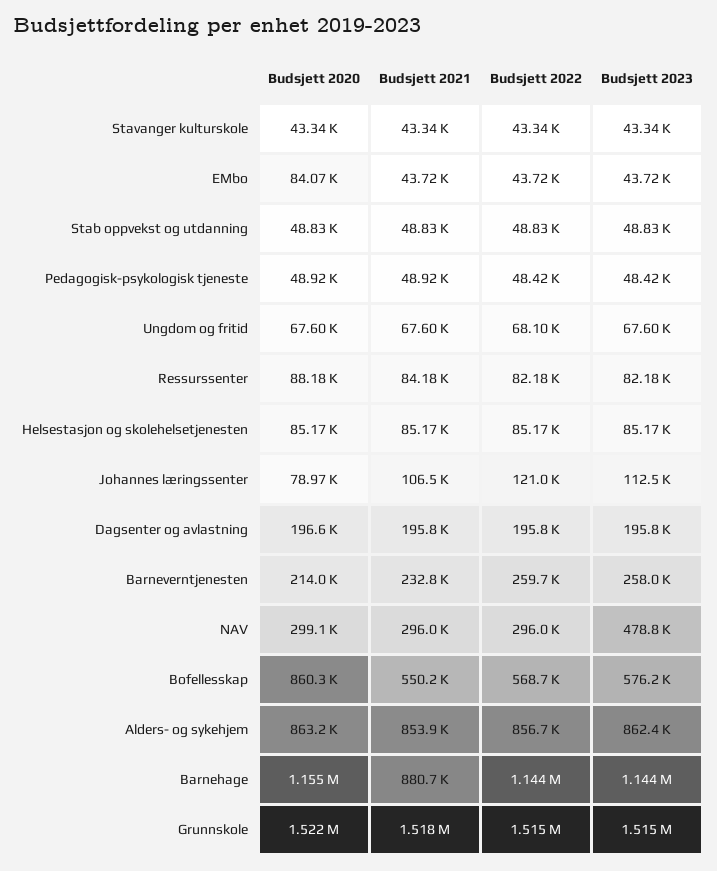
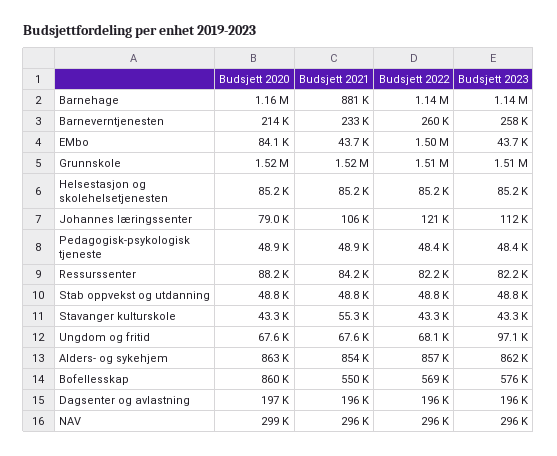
  {
    "Budsjett 2020": {
      "Stavanger kulturskole": 43340,
      "EMbo": 84070,
      "Stab oppvekst og utdanning": 48830,
      "Pedagogisk-psykologisk tjeneste": 48920,
      "Ungdom og fritid": 67600,
      "Ressurssenter": 88180,
      "Helsestasjon og skolehelsetjenesten": 85170,
      "Johannes læringssenter": 78970,
      "Dagsenter og avlastning": 196600,
      "Barneverntjenesten": 214000,
      "NAV": 299100,
      "Bofellesskap": 860300,
      "Alders- og sykehjem": 863200,
      "Barnehage": 1155000,
      "Grunnskole": 1522000
    },
    "Budsjett 2021": {
-     "Stavanger kulturskole": 43340,
+     "Stavanger kulturskole": 55300,
      "EMbo": 43720,
      "Stab oppvekst og utdanning": 48830,
      "Pedagogisk-psykologisk tjeneste": 48920,
      "Ungdom og fritid": 67600,
      "Ressurssenter": 84180,
      "Helsestasjon og skolehelsetjenesten": 85170,
      "Johannes læringssenter": 106500,
      "Dagsenter og avlastning": 195800,
      "Barneverntjenesten": 232800,
      "NAV": 296000,
      "Bofellesskap": 550200,
      "Alders- og sykehjem": 853900,
      "Barnehage": 880700,
      "Grunnskole": 1518000
    },
    "Budsjett 2022": {
      "Stavanger kulturskole": 43340,
-     "EMbo": 43720,
+     "EMbo": 1500000,
      "Stab oppvekst og utdanning": 48830,
      "Pedagogisk-psykologisk tjeneste": 48420,
      "Ungdom og fritid": 68100,
      "Ressurssenter": 82180,
      "Helsestasjon og skolehelsetjenesten": 85170,
      "Johannes læringssenter": 121000,
      "Dagsenter og avlastning": 195800,
      "Barneverntjenesten": 259700,
      "NAV": 296000,
      "Bofellesskap": 568700,
      "Alders- og sykehjem": 856700,
      "Barnehage": 1144000,
      "Grunnskole": 1515000
    },
    "Budsjett 2023": {
      "Stavanger kulturskole": 43340,
      "EMbo": 43720,
      "Stab oppvekst og utdanning": 48830,
      "Pedagogisk-psykologisk tjeneste": 48420,
-     "Ungdom og fritid": 67600,
+     "Ungdom og fritid": 97100,
      "Ressurssenter": 82180,
      "Helsestasjon og skolehelsetjenesten": 85170,
      "Johannes læringssenter": 112500,
      "Dagsenter og avlastning": 195800,
      "Barneverntjenesten": 258000,
-     "NAV": 478800,
+     "NAV": 296000,
      "Bofellesskap": 576200,
      "Alders- og sykehjem": 862400,
      "Barnehage": 1144000,
      "Grunnskole": 1515000
    }
  }

